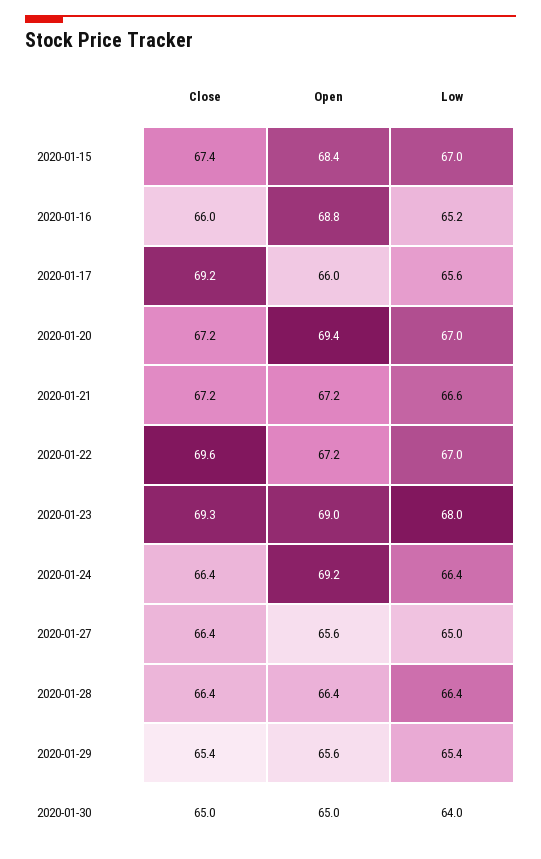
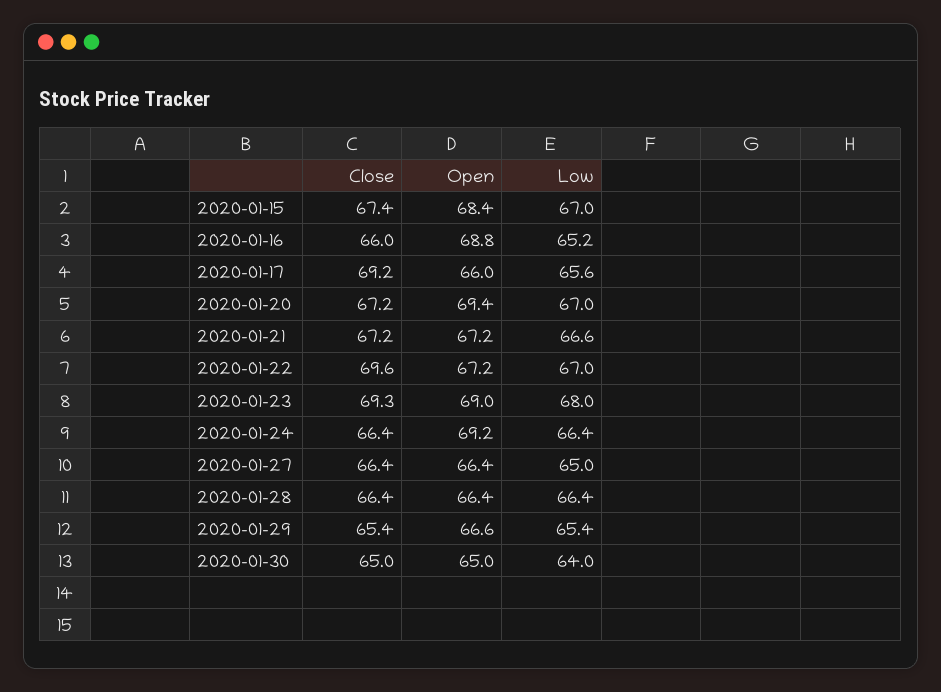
  {
    "Close": {
      "2020-01-15": 67.4,
      "2020-01-16": 66,
      "2020-01-17": 69.2,
      "2020-01-20": 67.2,
      "2020-01-21": 67.2,
      "2020-01-22": 69.6,
      "2020-01-23": 69.3,
      "2020-01-24": 66.4,
      "2020-01-27": 66.4,
      "2020-01-28": 66.4,
      "2020-01-29": 65.4,
      "2020-01-30": 65
    },
    "Open": {
      "2020-01-15": 68.4,
      "2020-01-16": 68.8,
      "2020-01-17": 66,
      "2020-01-20": 69.4,
      "2020-01-21": 67.2,
      "2020-01-22": 67.2,
      "2020-01-23": 69,
      "2020-01-24": 69.2,
-     "2020-01-27": 65.6,
+     "2020-01-27": 66.4,
      "2020-01-28": 66.4,
-     "2020-01-29": 65.6,
+     "2020-01-29": 66.6,
      "2020-01-30": 65
    },
    "Low": {
      "2020-01-15": 67,
      "2020-01-16": 65.2,
      "2020-01-17": 65.6,
      "2020-01-20": 67,
      "2020-01-21": 66.6,
      "2020-01-22": 67,
      "2020-01-23": 68,
      "2020-01-24": 66.4,
      "2020-01-27": 65,
      "2020-01-28": 66.4,
      "2020-01-29": 65.4,
      "2020-01-30": 64
    }
  }

